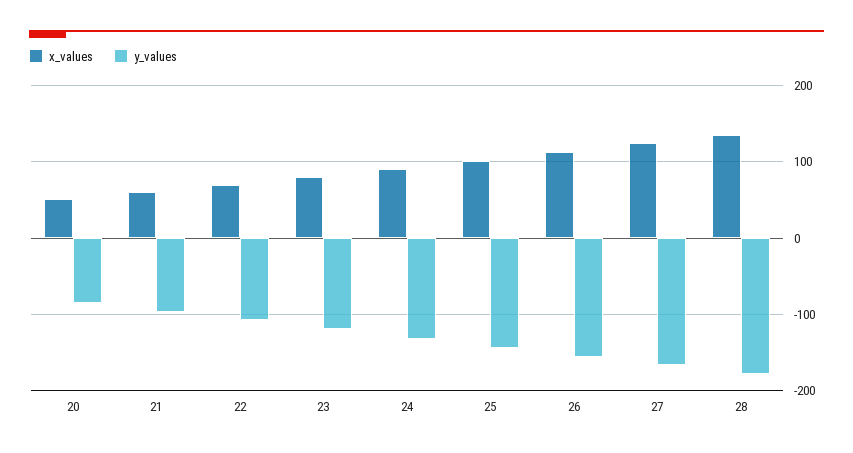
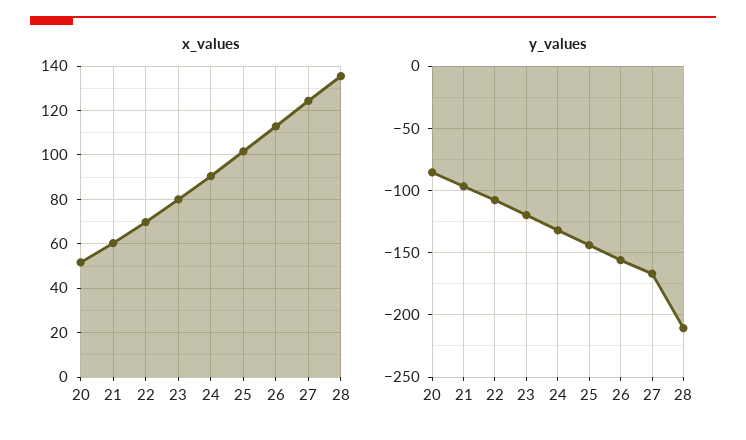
  {
    "x_values": {
      "20": 50,
      "21": 60,
      "22": 70,
      "23": 80,
      "24": 90,
      "25": 100,
      "26": 115,
      "27": 125,
      "28": 135
    },
    "y_values": {
      "20": -85,
      "21": -95,
      "22": -110,
      "23": -120,
      "24": -130,
      "25": -145,
      "26": -155,
      "27": -165,
-     "28": -180
+     "28": -210
    }
  }

